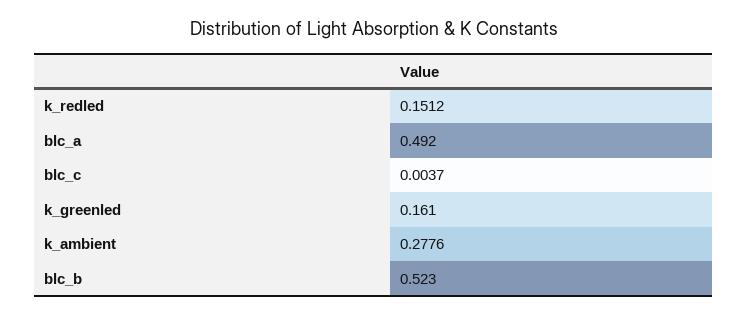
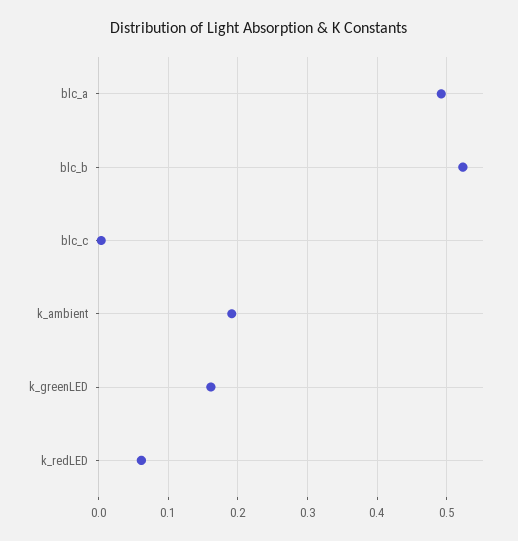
  {
-   "k_redled": 0.1512,
+   "k_redled": 0.06,
    "blc_a": 0.492,
    "blc_c": 0.0037,
    "k_greenled": 0.161,
-   "k_ambient": 0.2776,
+   "k_ambient": 0.19,
    "blc_b": 0.523
  }

